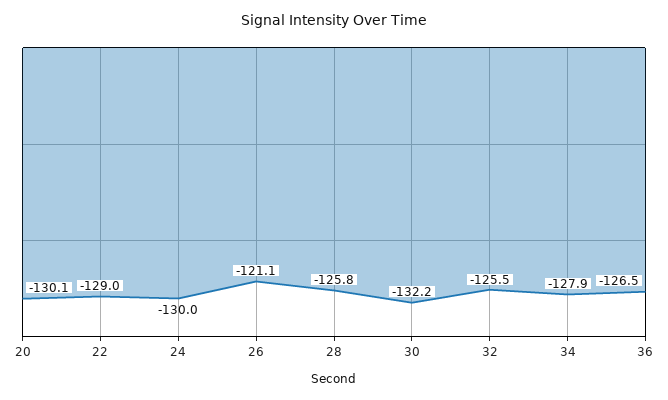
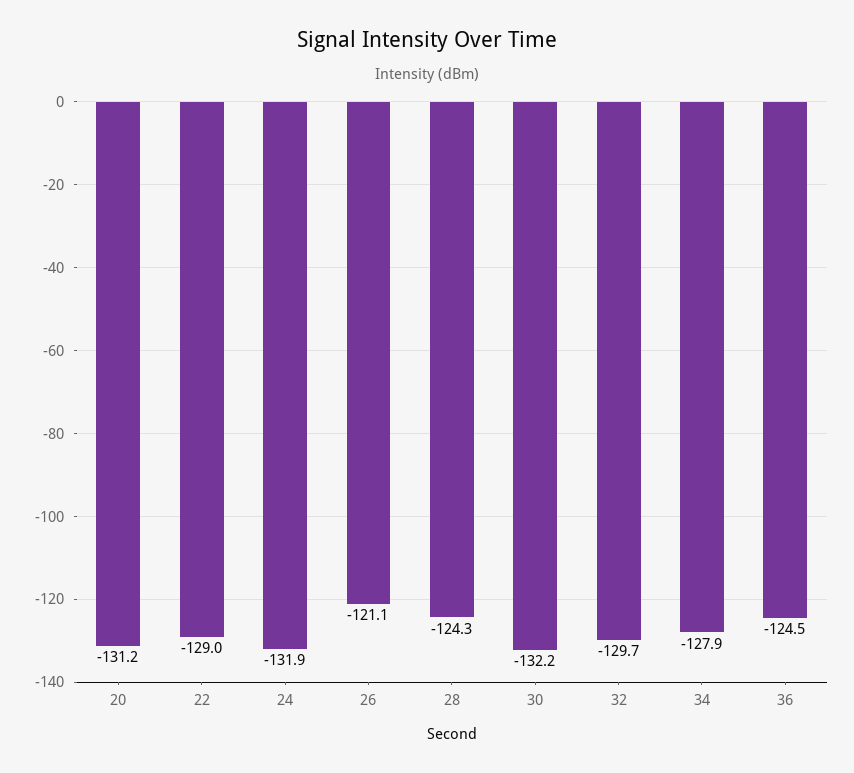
  {
-   "20": -130.1,
+   "20": -131.2,
    "22": -129,
-   "24": -130,
+   "24": -131.9,
    "26": -121.1,
-   "28": -125.8,
+   "28": -124.3,
    "30": -132.2,
-   "32": -125.5,
+   "32": -129.7,
    "34": -127.9,
-   "36": -126.5
+   "36": -124.5
  }

